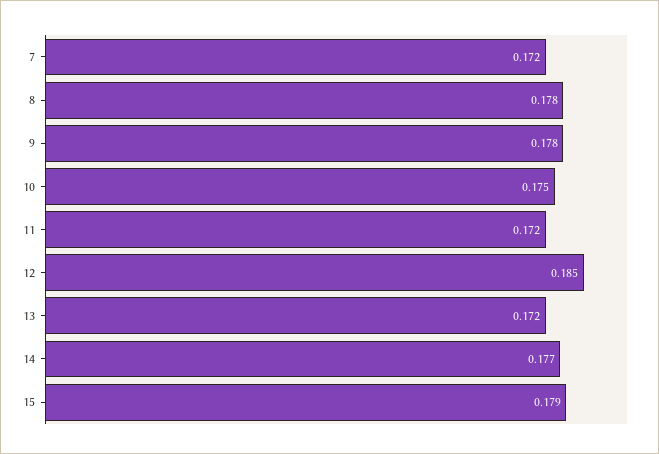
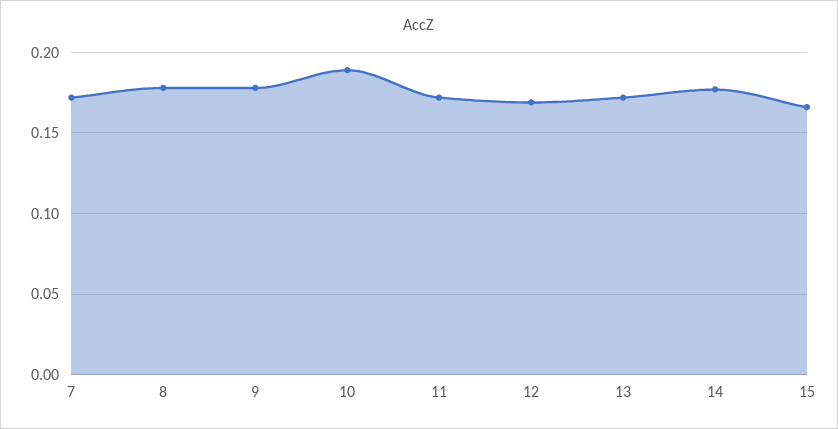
  {
    "7": 0.172,
    "8": 0.178,
    "9": 0.178,
-   "10": 0.175,
+   "10": 0.19,
    "11": 0.172,
-   "12": 0.185,
+   "12": 0.17,
    "13": 0.172,
    "14": 0.177,
-   "15": 0.179
+   "15": 0.165
  }

